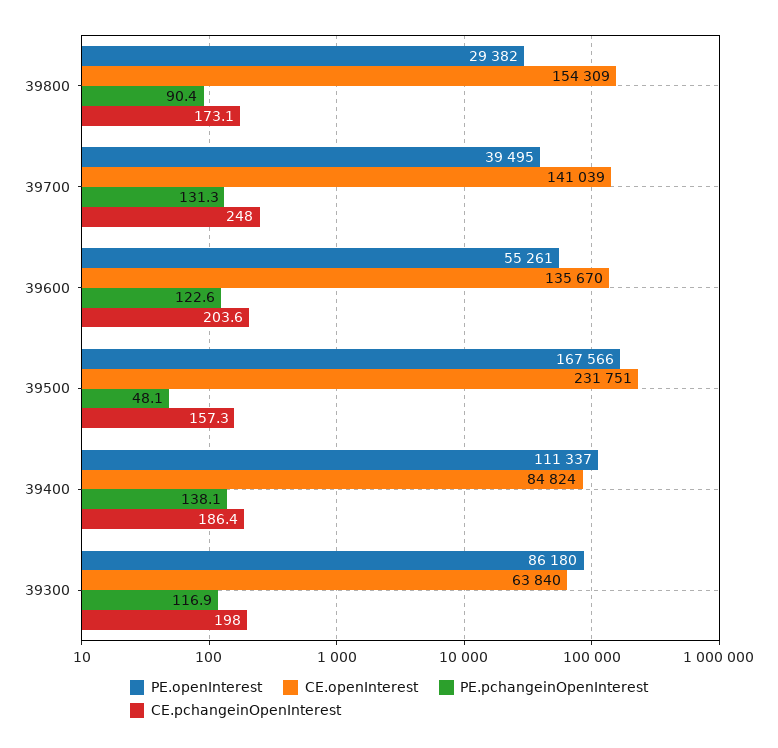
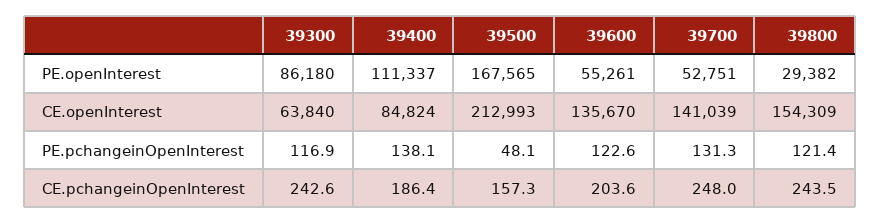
  {
    "PE.openInterest": {
      "39800": 29382,
-     "39700": 39495,
+     "39700": 52751,
      "39600": 55261,
-     "39500": 167566,
+     "39500": 167565,
      "39400": 111337,
      "39300": 86180
    },
    "CE.openInterest": {
      "39800": 154309,
      "39700": 141039,
      "39600": 135670,
-     "39500": 231751,
+     "39500": 212993,
      "39400": 84824,
      "39300": 63840
    },
    "PE.pchangeinOpenInterest": {
-     "39800": 90.4,
+     "39800": 121.4,
      "39700": 131.3,
      "39600": 122.6,
      "39500": 48.1,
      "39400": 138.1,
      "39300": 116.9
    },
    "CE.pchangeinOpenInterest": {
-     "39800": 173.1,
+     "39800": 243.5,
      "39700": 248,
      "39600": 203.6,
      "39500": 157.3,
      "39400": 186.4,
-     "39300": 198
+     "39300": 242.6
    }
  }

